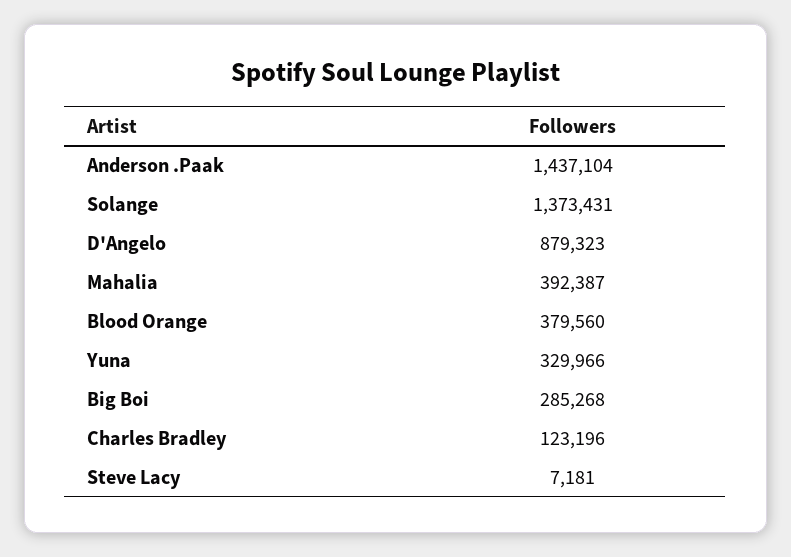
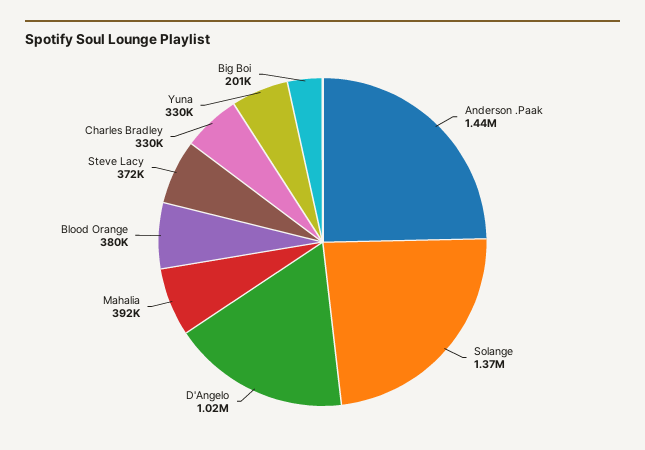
  {
    "Anderson .Paak": 1437104,
    "Solange": 1373431,
-   "D'Angelo": 879323,
+   "D'Angelo": 1020000,
    "Mahalia": 392387,
    "Blood Orange": 379560,
    "Yuna": 329966,
-   "Big Boi": 285268,
+   "Big Boi": 201000,
-   "Charles Bradley": 123196,
+   "Charles Bradley": 330000,
-   "Steve Lacy": 7181
+   "Steve Lacy": 372000
  }

